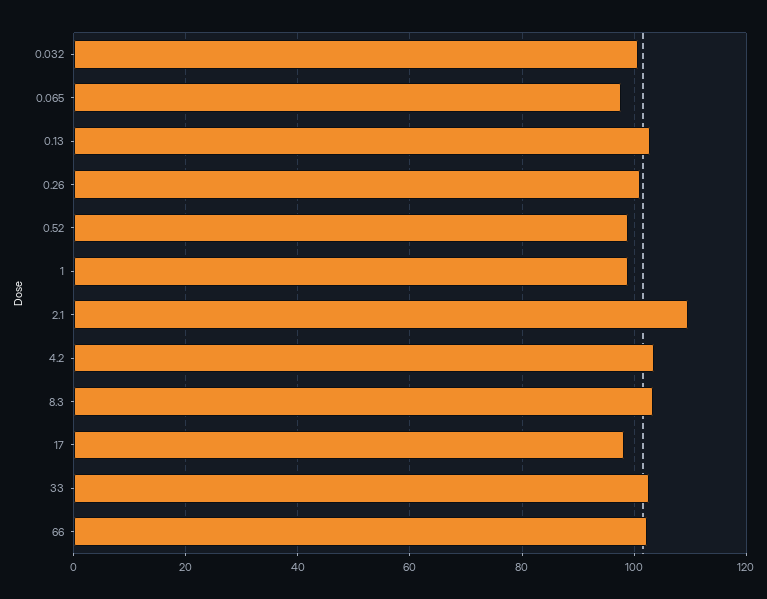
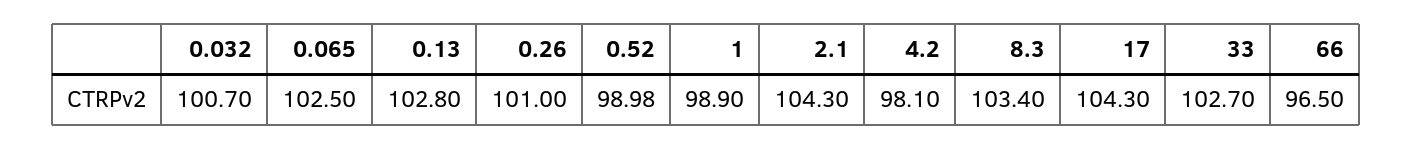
  {
    "0.032": 100.7,
-   "0.065": 98,
+   "0.065": 102.5,
    "0.13": 102.8,
    "0.26": 101,
    "0.52": 98.98,
    "1": 98.9,
-   "2.1": 110,
+   "2.1": 104.3,
-   "4.2": 104,
+   "4.2": 98.1,
    "8.3": 103.4,
-   "17": 98,
+   "17": 104.3,
    "33": 102.7,
-   "66": 102
+   "66": 96.5
  }

